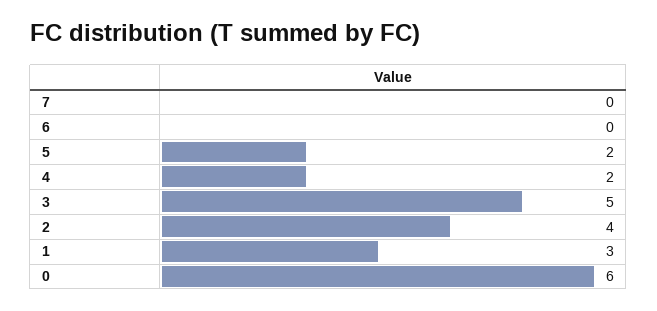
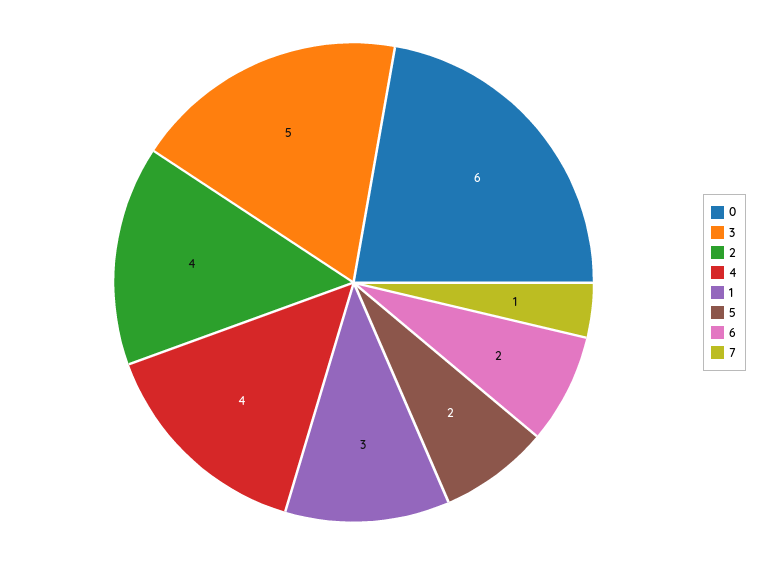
  {
-   "7": 0,
+   "7": 1,
-   "6": 0,
+   "6": 2,
    "5": 2,
-   "4": 2,
+   "4": 4,
    "3": 5,
    "2": 4,
    "1": 3,
    "0": 6
  }

